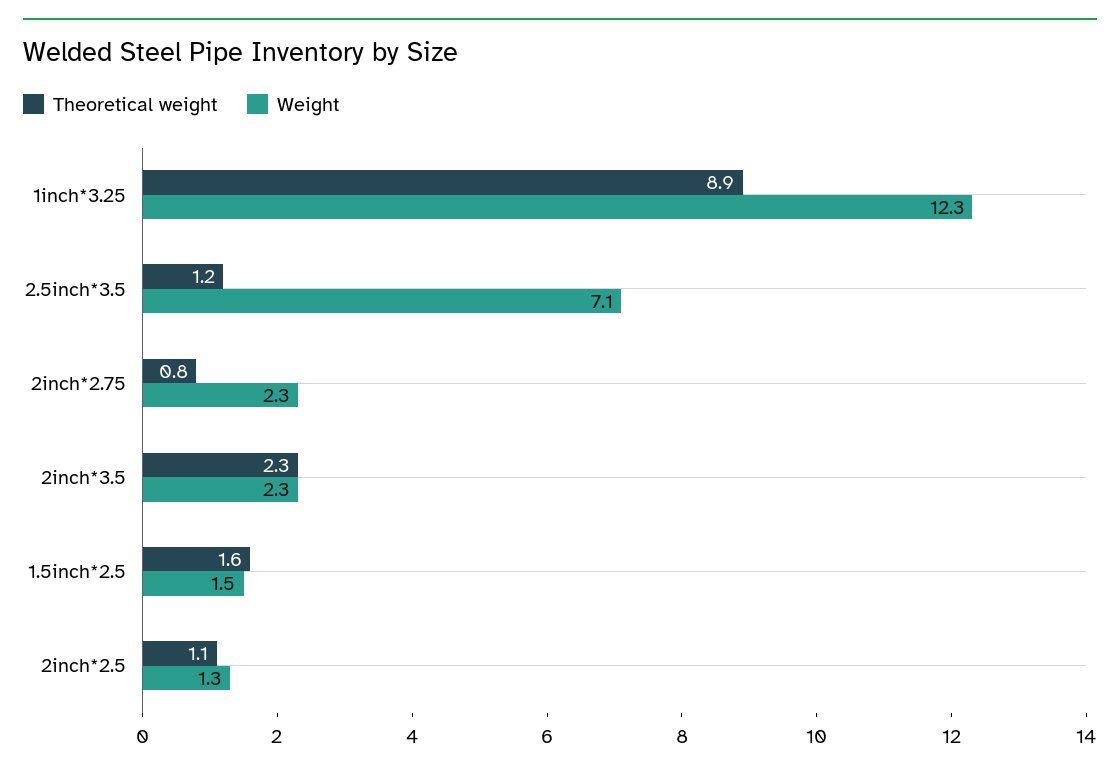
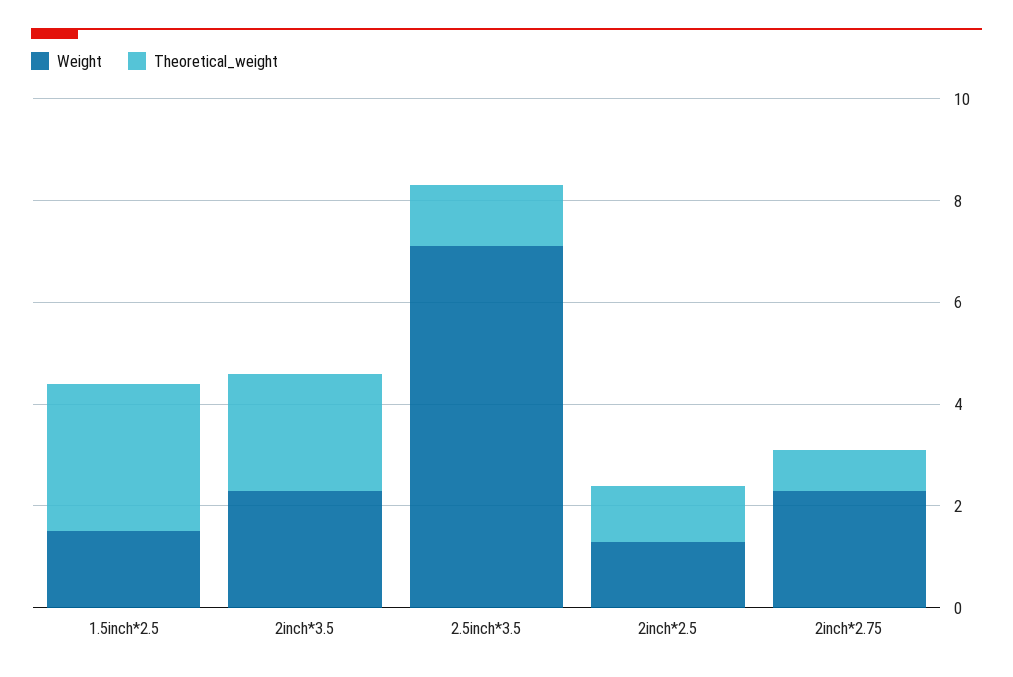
  {
    "Theoretical weight": {
-     "1inch*3.25": 8.9,
      "2.5inch*3.5": 1.2,
      "2inch*2.75": 0.8,
      "2inch*3.5": 2.3,
-     "1.5inch*2.5": 1.6,
+     "1.5inch*2.5": 3,
      "2inch*2.5": 1.1
    },
    "Weight": {
-     "1inch*3.25": 12.3,
      "2.5inch*3.5": 7.1,
      "2inch*2.75": 2.3,
      "2inch*3.5": 2.3,
      "1.5inch*2.5": 1.5,
      "2inch*2.5": 1.3
    }
  }

